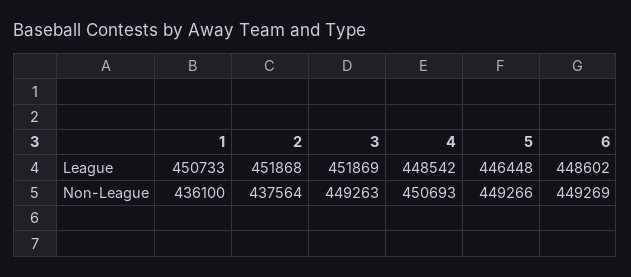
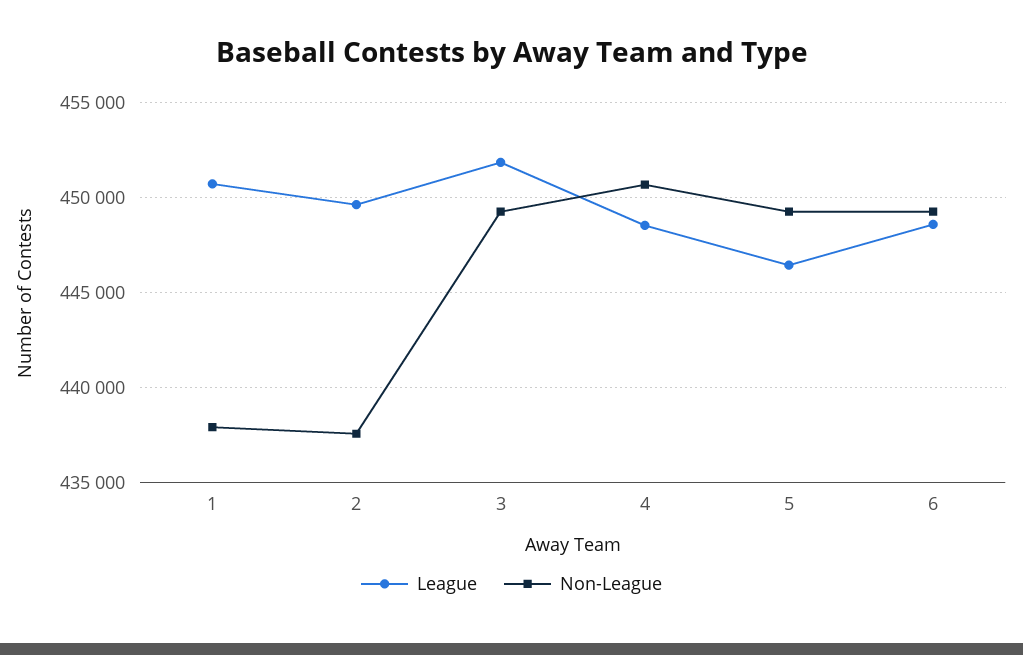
  {
    "League": {
      "1": 450733,
-     "2": 451868,
+     "2": 449500,
      "3": 451869,
      "4": 448542,
      "5": 446448,
      "6": 448602
    },
    "Non-League": {
-     "1": 436100,
+     "1": 438000,
      "2": 437564,
      "3": 449263,
      "4": 450693,
      "5": 449266,
      "6": 449269
    }
  }

